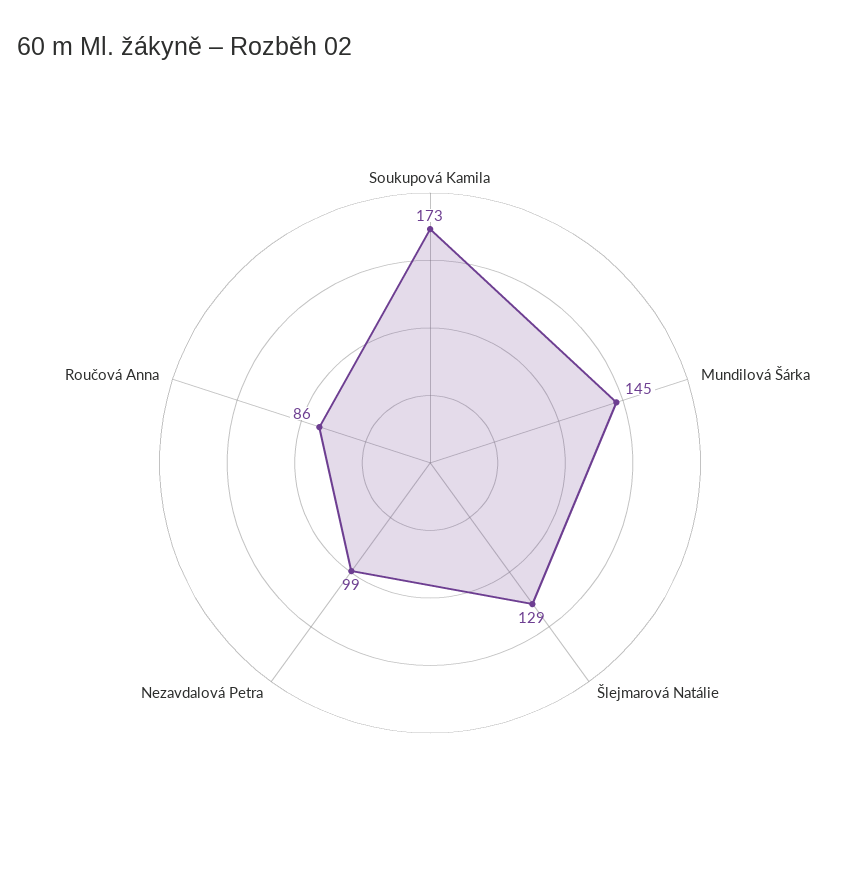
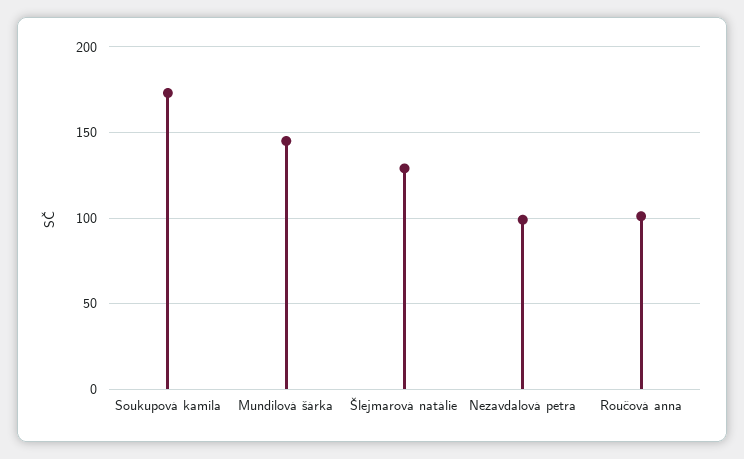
  {
    "Soukupová Kamila": 173,
    "Mundilová Šárka": 145,
    "Šlejmarová Natálie": 129,
    "Nezavdalová Petra": 99,
-   "Roučová Anna": 86
+   "Roučová Anna": 100
  }

